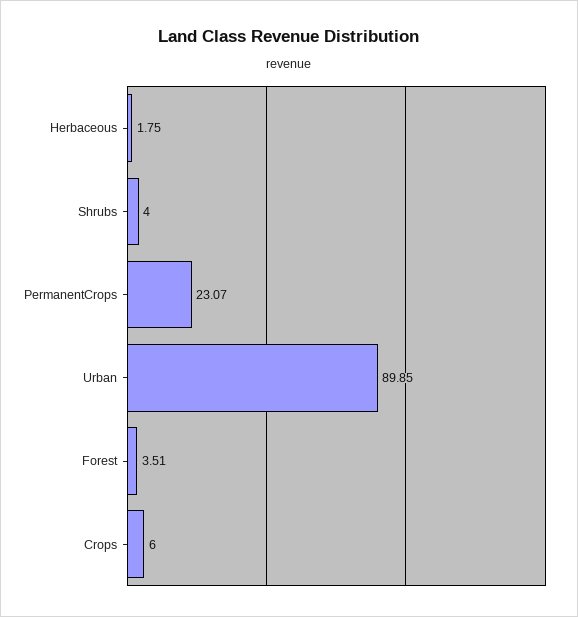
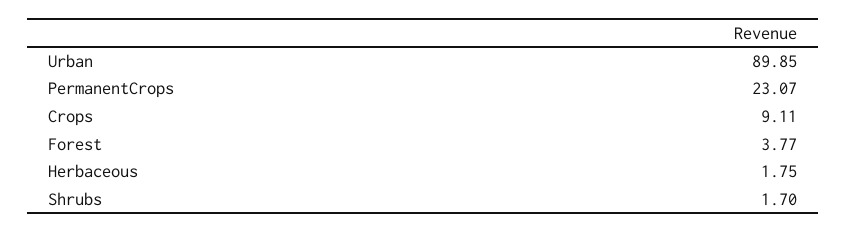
  {
    "Herbaceous": 1.75,
-   "Shrubs": 4,
+   "Shrubs": 1.7,
    "PermanentCrops": 23.07,
    "Urban": 89.85,
-   "Forest": 3.51,
+   "Forest": 3.77,
-   "Crops": 6
+   "Crops": 9.11
  }

